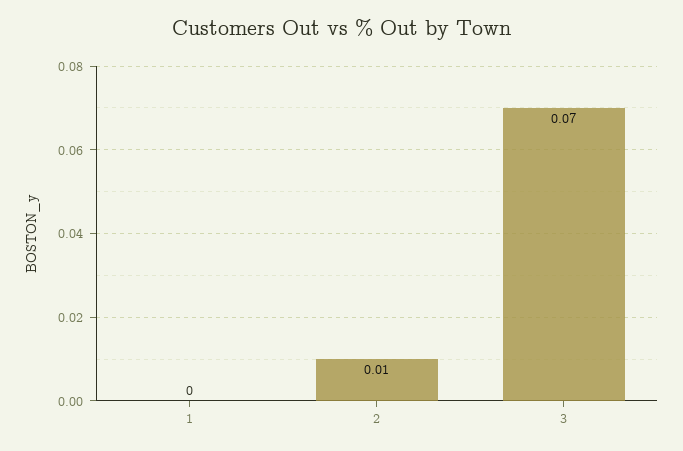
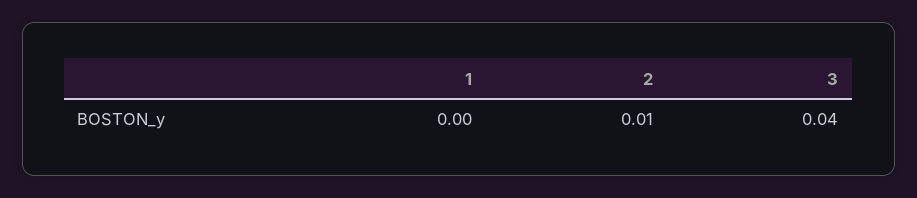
  {
    "1": 0,
    "2": 0.01,
-   "3": 0.07
+   "3": 0.04
  }

